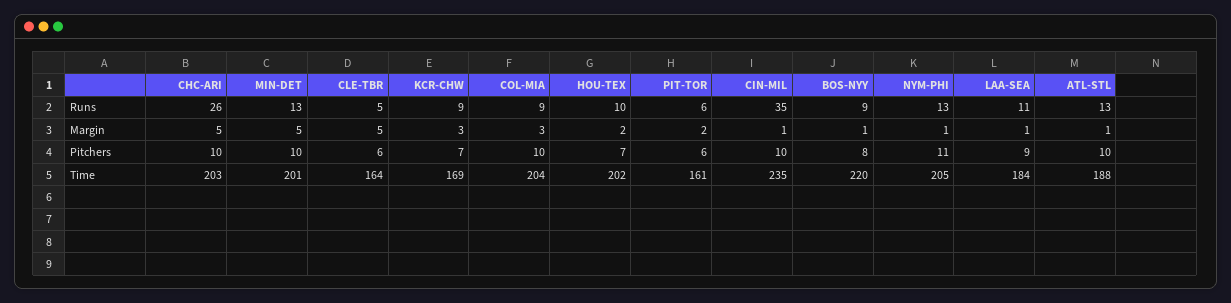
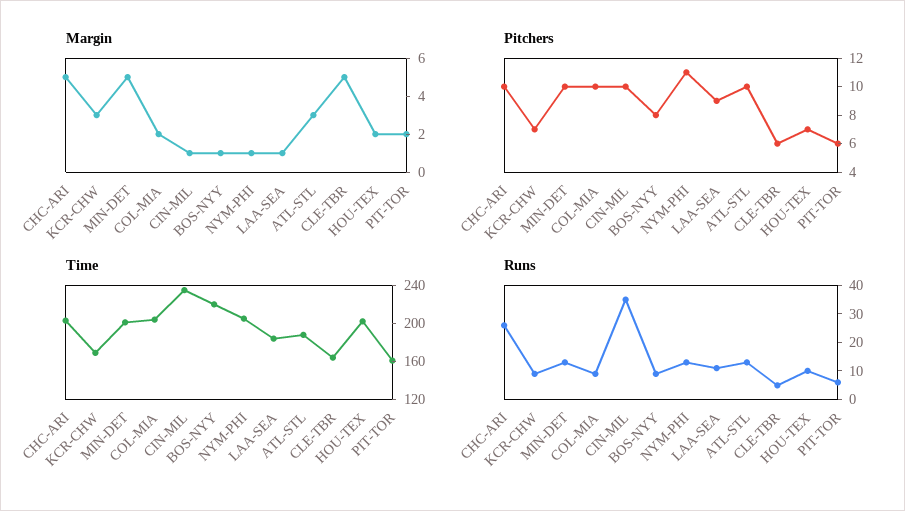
  {
    "Runs": {
      "CHC-ARI": 26,
      "MIN-DET": 13,
      "CLE-TBR": 5,
      "KCR-CHW": 9,
      "COL-MIA": 9,
      "HOU-TEX": 10,
      "PIT-TOR": 6,
      "CIN-MIL": 35,
      "BOS-NYY": 9,
      "NYM-PHI": 13,
      "LAA-SEA": 11,
      "ATL-STL": 13
    },
    "Margin": {
      "CHC-ARI": 5,
      "MIN-DET": 5,
      "CLE-TBR": 5,
      "KCR-CHW": 3,
-     "COL-MIA": 3,
+     "COL-MIA": 2,
      "HOU-TEX": 2,
      "PIT-TOR": 2,
      "CIN-MIL": 1,
      "BOS-NYY": 1,
      "NYM-PHI": 1,
      "LAA-SEA": 1,
-     "ATL-STL": 1
+     "ATL-STL": 3
    },
    "Pitchers": {
      "CHC-ARI": 10,
      "MIN-DET": 10,
      "CLE-TBR": 6,
      "KCR-CHW": 7,
      "COL-MIA": 10,
      "HOU-TEX": 7,
      "PIT-TOR": 6,
      "CIN-MIL": 10,
      "BOS-NYY": 8,
      "NYM-PHI": 11,
      "LAA-SEA": 9,
      "ATL-STL": 10
    },
    "Time": {
      "CHC-ARI": 203,
      "MIN-DET": 201,
      "CLE-TBR": 164,
      "KCR-CHW": 169,
      "COL-MIA": 204,
      "HOU-TEX": 202,
      "PIT-TOR": 161,
      "CIN-MIL": 235,
      "BOS-NYY": 220,
      "NYM-PHI": 205,
      "LAA-SEA": 184,
      "ATL-STL": 188
    }
  }

